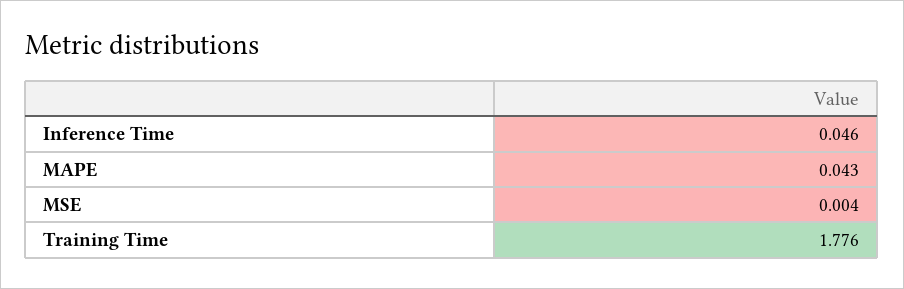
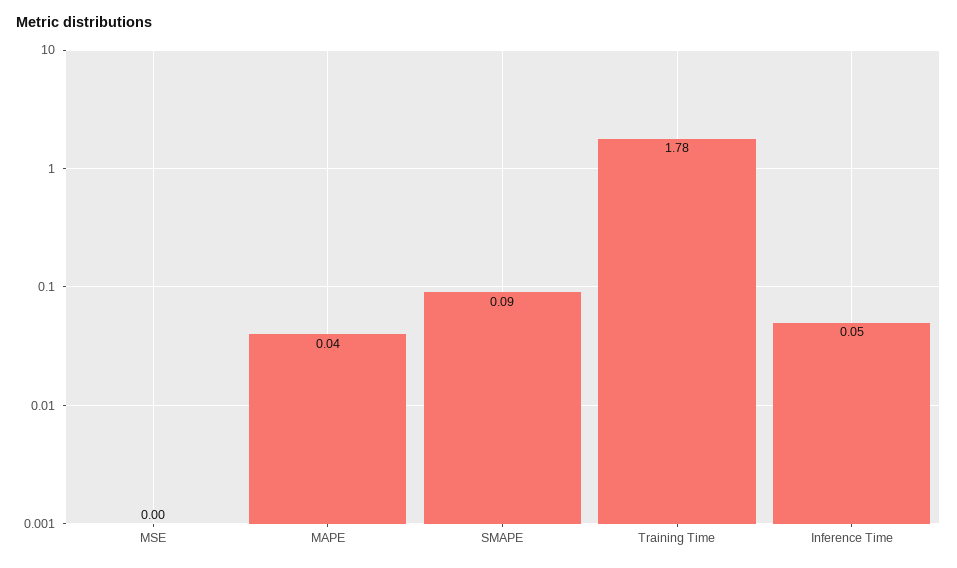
  {
    "Inference Time": 0.046,
    "MAPE": 0.043,
    "MSE": 0.004,
-   "Training Time": 1.776
+   "Training Time": 1.776,
+   "SMAPE": 0.09
  }

